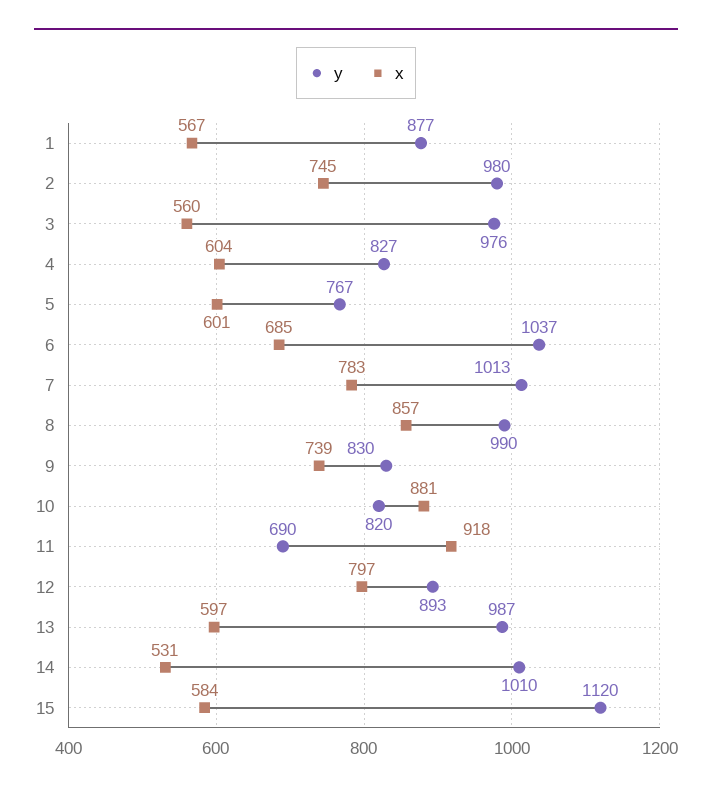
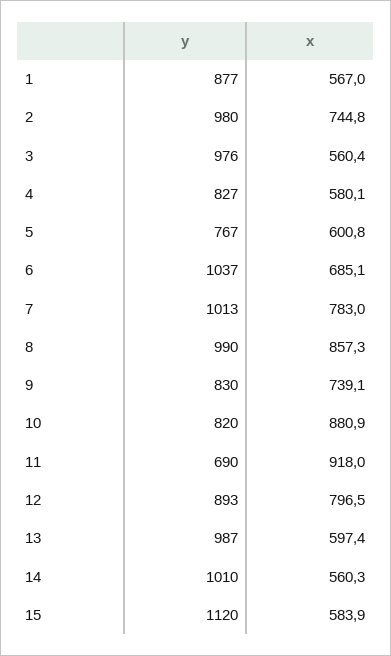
  {
    "y": {
      "1": 877,
      "2": 980,
      "3": 976,
      "4": 827,
      "5": 767,
      "6": 1037,
      "7": 1013,
      "8": 990,
      "9": 830,
      "10": 820,
      "11": 690,
      "12": 893,
      "13": 987,
      "14": 1010,
      "15": 1120
    },
    "x": {
      "1": 567,
      "2": 744.8,
      "3": 560.4,
-     "4": 604,
+     "4": 580.1,
      "5": 600.8,
      "6": 685.1,
      "7": 783,
      "8": 857.3,
      "9": 739.1,
      "10": 880.9,
      "11": 918,
      "12": 796.5,
      "13": 597.4,
-     "14": 531,
+     "14": 560.3,
      "15": 583.9
    }
  }

